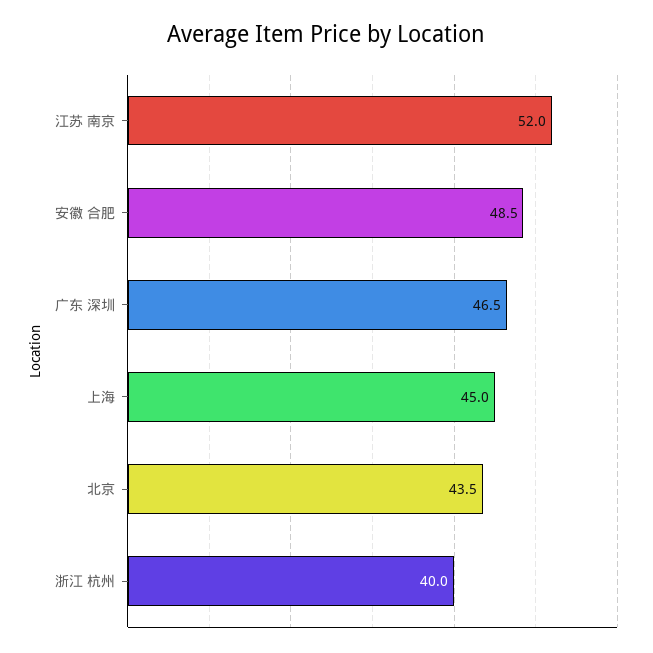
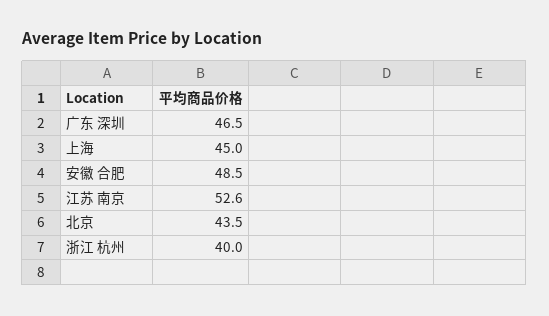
  {
-   "江苏 南京": 52,
+   "江苏 南京": 52.6,
    "安徽 合肥": 48.5,
    "广东 深圳": 46.5,
    "上海": 45,
    "北京": 43.5,
    "浙江 杭州": 40
  }

